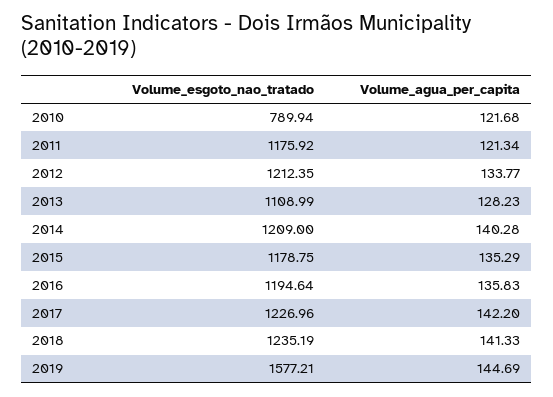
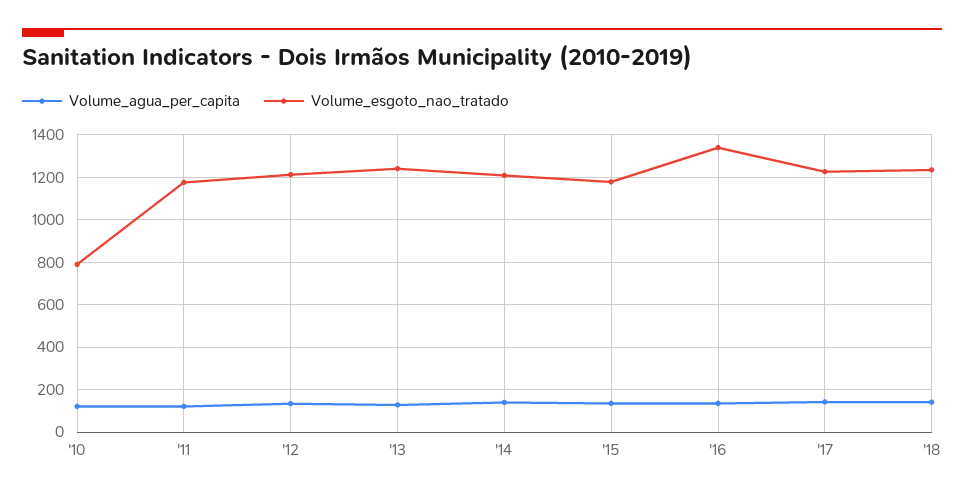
  {
    "Volume_esgoto_nao_tratado": {
      "2010": 789.94,
      "2011": 1175.92,
      "2012": 1212.35,
-     "2013": 1108.99,
+     "2013": 1250,
      "2014": 1209,
      "2015": 1178.75,
-     "2016": 1194.64,
+     "2016": 1350,
      "2017": 1226.96,
-     "2018": 1235.19,
+     "2018": 1235.19
-     "2019": 1577.21
    },
    "Volume_agua_per_capita": {
      "2010": 121.68,
      "2011": 121.34,
      "2012": 133.77,
      "2013": 128.23,
      "2014": 140.28,
      "2015": 135.29,
      "2016": 135.83,
      "2017": 142.2,
-     "2018": 141.33,
+     "2018": 141.33
-     "2019": 144.69
    }
  }

